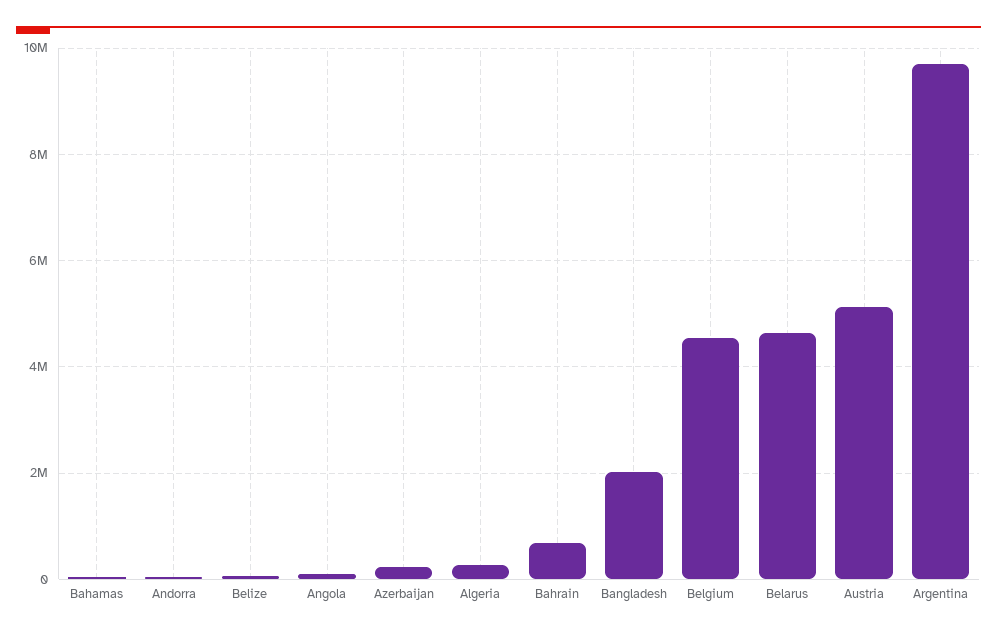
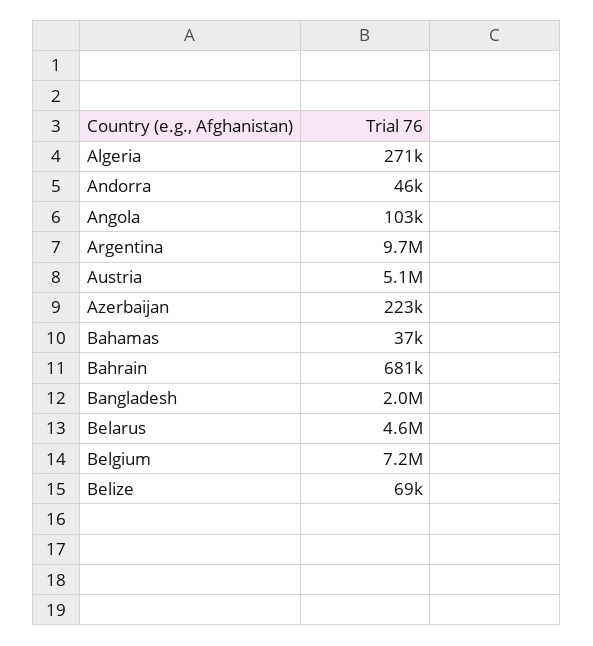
  {
    "Bahamas": 37000,
    "Andorra": 46000,
    "Belize": 69000,
    "Angola": 103000,
    "Azerbaijan": 223000,
    "Algeria": 271000,
    "Bahrain": 681000,
    "Bangladesh": 2000000,
-   "Belgium": 4600000,
+   "Belgium": 7200000,
    "Belarus": 4600000,
    "Austria": 5100000,
    "Argentina": 9700000
  }

